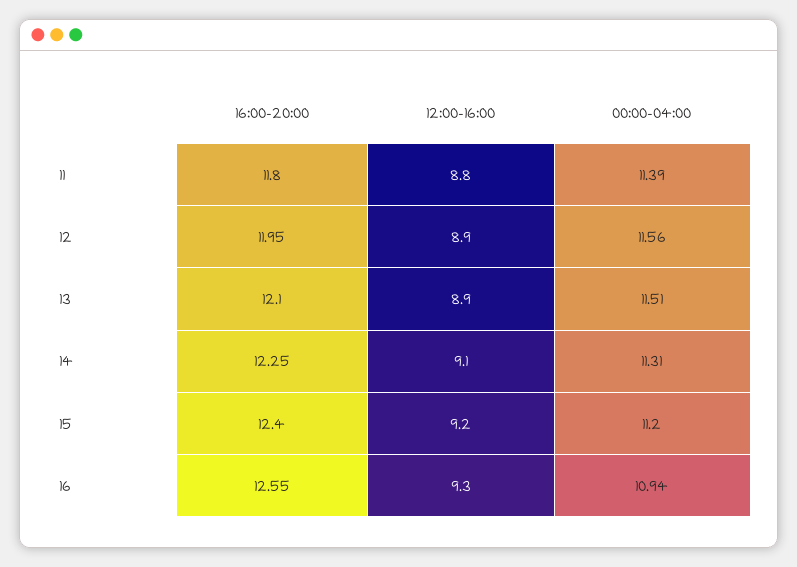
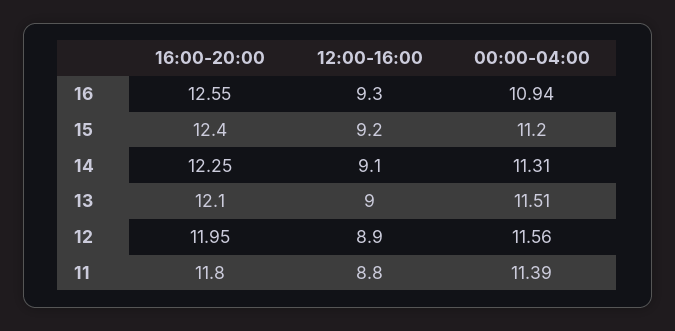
  {
    "16:00-20:00": {
      "11": 11.8,
      "12": 11.95,
      "13": 12.1,
      "14": 12.25,
      "15": 12.4,
      "16": 12.55
    },
    "12:00-16:00": {
      "11": 8.8,
      "12": 8.9,
-     "13": 8.9,
+     "13": 9,
      "14": 9.1,
      "15": 9.2,
      "16": 9.3
    },
    "00:00-04:00": {
      "11": 11.39,
      "12": 11.56,
      "13": 11.51,
      "14": 11.31,
      "15": 11.2,
      "16": 10.94
    }
  }

